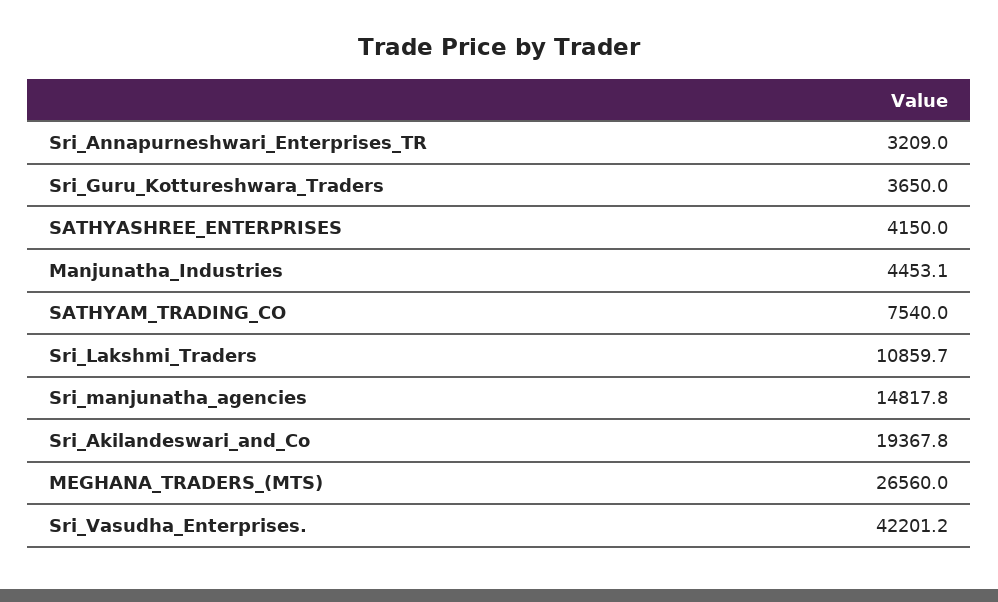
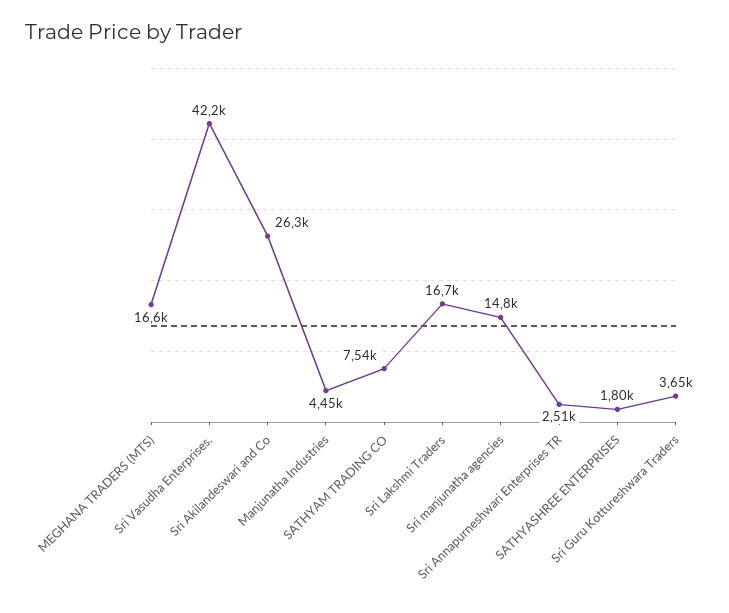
  {
-   "Sri_Annapurneshwari_Enterprises_TR": 3209,
+   "Sri_Annapurneshwari_Enterprises_TR": 2510,
    "Sri_Guru_Kottureshwara_Traders": 3650,
-   "SATHYASHREE_ENTERPRISES": 4150,
+   "SATHYASHREE_ENTERPRISES": 1800,
    "Manjunatha_Industries": 4453.1,
    "SATHYAM_TRADING_CO": 7540,
-   "Sri_Lakshmi_Traders": 10859.7,
+   "Sri_Lakshmi_Traders": 16700,
    "Sri_manjunatha_agencies": 14817.8,
-   "Sri_Akilandeswari_and_Co": 19367.8,
+   "Sri_Akilandeswari_and_Co": 26300,
-   "MEGHANA_TRADERS_(MTS)": 26560,
+   "MEGHANA_TRADERS_(MTS)": 16600,
    "Sri_Vasudha_Enterprises.": 42201.2
  }

